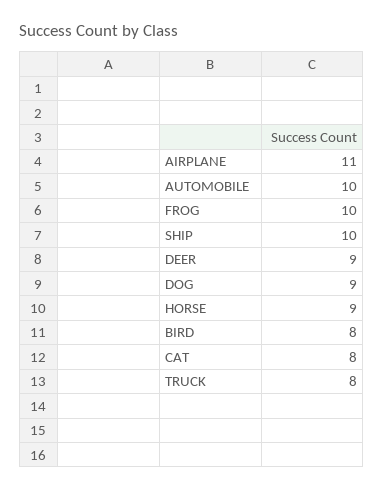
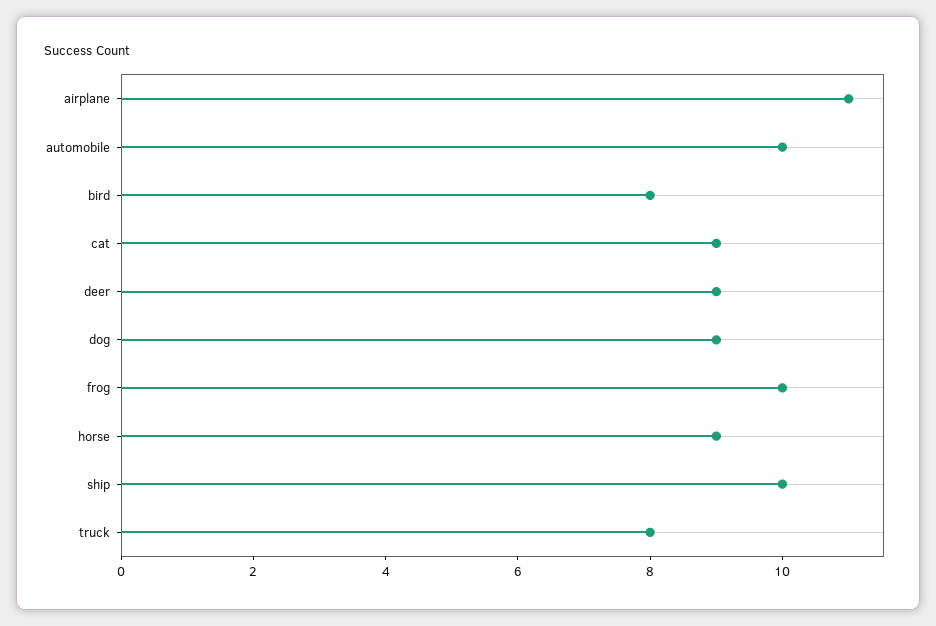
  {
    "AIRPLANE": 11,
    "AUTOMOBILE": 10,
    "FROG": 10,
    "SHIP": 10,
    "DEER": 9,
    "DOG": 9,
    "HORSE": 9,
    "BIRD": 8,
-   "CAT": 8,
+   "CAT": 9,
    "TRUCK": 8
  }

